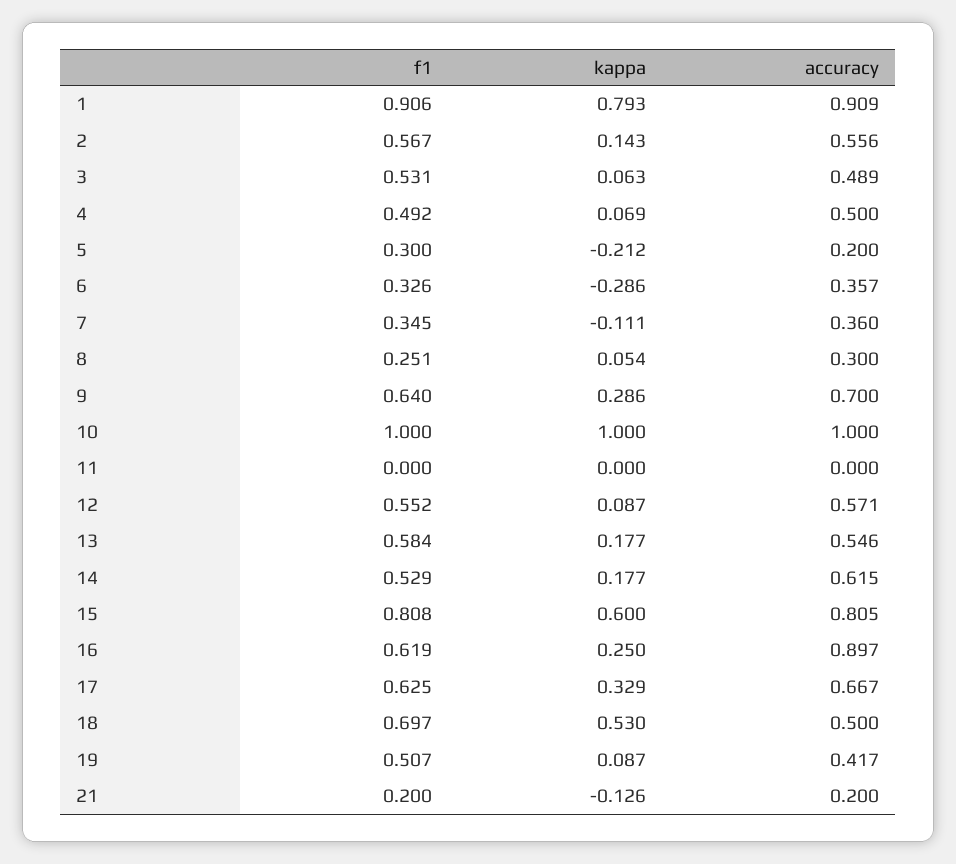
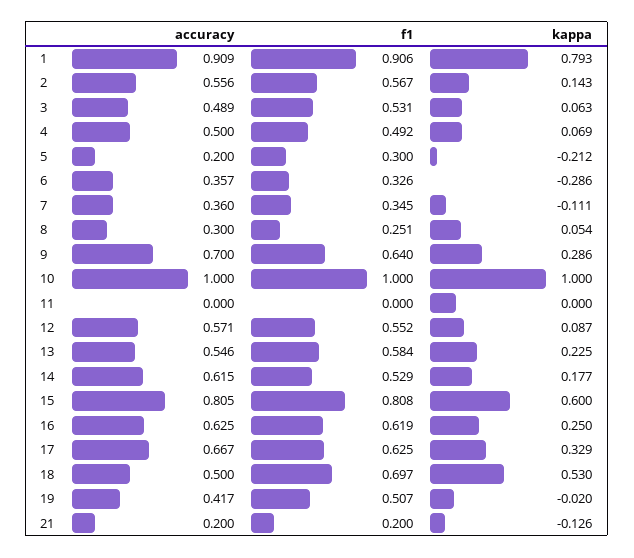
  {
    "f1": {
      "1": 0.906,
      "2": 0.567,
      "3": 0.531,
      "4": 0.492,
      "5": 0.3,
      "6": 0.326,
      "7": 0.345,
      "8": 0.251,
      "9": 0.64,
      "10": 1,
      "11": 0,
      "12": 0.552,
      "13": 0.584,
      "14": 0.529,
      "15": 0.808,
      "16": 0.619,
      "17": 0.625,
      "18": 0.697,
      "19": 0.507,
      "21": 0.2
    },
    "kappa": {
      "1": 0.793,
      "2": 0.143,
      "3": 0.063,
      "4": 0.069,
      "5": -0.212,
      "6": -0.286,
      "7": -0.111,
      "8": 0.054,
      "9": 0.286,
      "10": 1,
      "11": 0,
      "12": 0.087,
-     "13": 0.177,
+     "13": 0.225,
      "14": 0.177,
      "15": 0.6,
      "16": 0.25,
      "17": 0.329,
      "18": 0.53,
-     "19": 0.087,
+     "19": -0.02,
      "21": -0.126
    },
    "accuracy": {
      "1": 0.909,
      "2": 0.556,
      "3": 0.489,
      "4": 0.5,
      "5": 0.2,
      "6": 0.357,
      "7": 0.36,
      "8": 0.3,
      "9": 0.7,
      "10": 1,
      "11": 0,
      "12": 0.571,
      "13": 0.546,
      "14": 0.615,
      "15": 0.805,
-     "16": 0.897,
+     "16": 0.625,
      "17": 0.667,
      "18": 0.5,
      "19": 0.417,
      "21": 0.2
    }
  }

